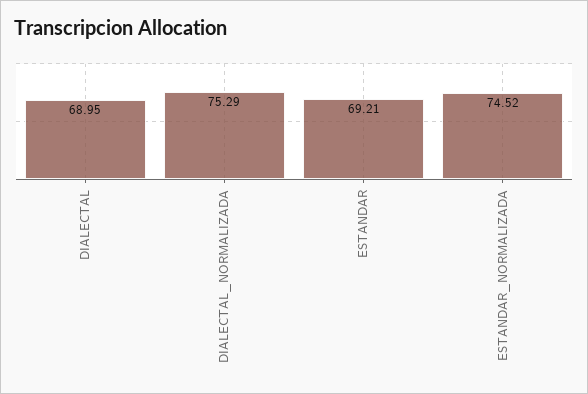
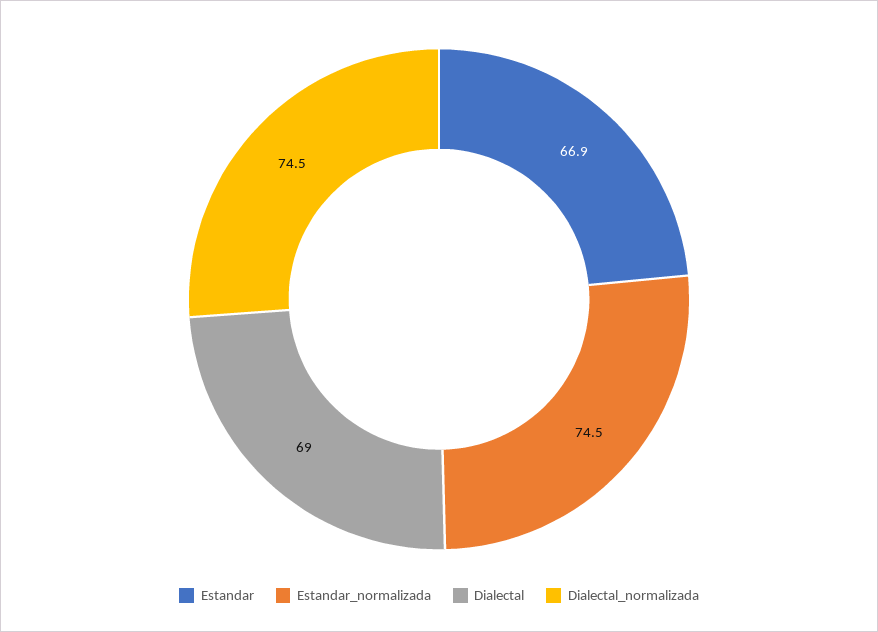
  {
    "DIALECTAL": 68.95,
-   "DIALECTAL_NORMALIZADA": 75.29,
+   "DIALECTAL_NORMALIZADA": 74.5,
-   "ESTANDAR": 69.21,
+   "ESTANDAR": 66.9,
    "ESTANDAR_NORMALIZADA": 74.52
  }

